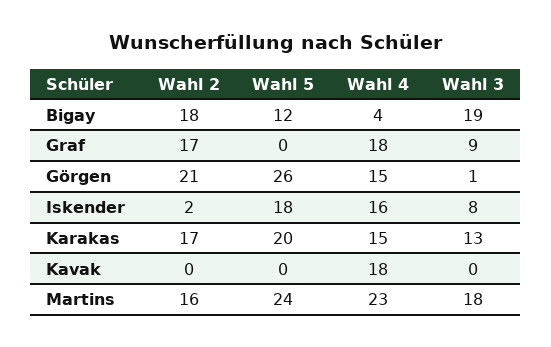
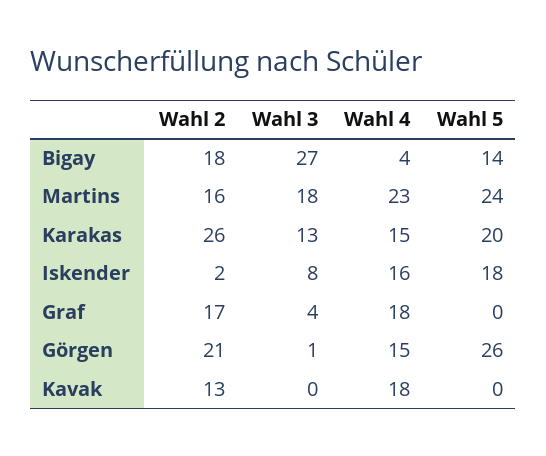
  {
    "Wahl 2": {
      "Bigay": 18,
      "Graf": 17,
      "Görgen": 21,
      "Iskender": 2,
-     "Karakas": 17,
+     "Karakas": 26,
-     "Kavak": 0,
+     "Kavak": 13,
      "Martins": 16
    },
    "Wahl 5": {
-     "Bigay": 12,
+     "Bigay": 14,
      "Graf": 0,
      "Görgen": 26,
      "Iskender": 18,
      "Karakas": 20,
      "Kavak": 0,
      "Martins": 24
    },
    "Wahl 4": {
      "Bigay": 4,
      "Graf": 18,
      "Görgen": 15,
      "Iskender": 16,
      "Karakas": 15,
      "Kavak": 18,
      "Martins": 23
    },
    "Wahl 3": {
-     "Bigay": 19,
+     "Bigay": 27,
-     "Graf": 9,
+     "Graf": 4,
      "Görgen": 1,
      "Iskender": 8,
      "Karakas": 13,
      "Kavak": 0,
      "Martins": 18
    }
  }

